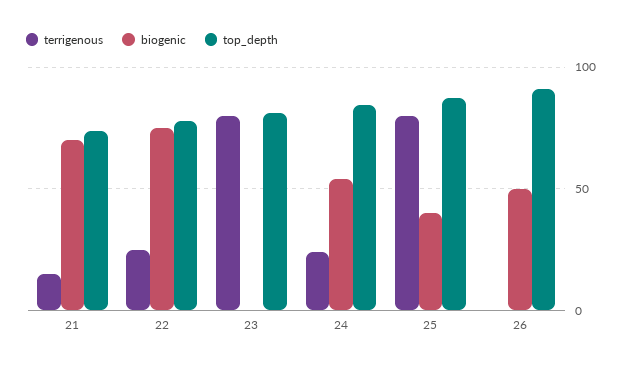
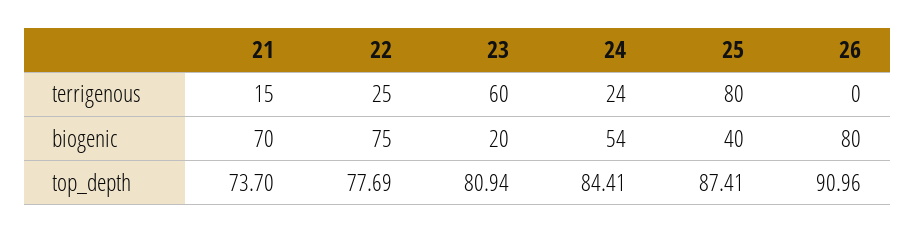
  {
    "terrigenous": {
      "21": 15,
      "22": 25,
-     "23": 80,
+     "23": 60,
      "24": 24,
      "25": 80,
      "26": 0
    },
    "biogenic": {
      "21": 70,
      "22": 75,
-     "23": 0,
+     "23": 20,
      "24": 54,
      "25": 40,
-     "26": 50
+     "26": 80
    },
    "top_depth": {
      "21": 73.7,
      "22": 77.69,
      "23": 80.94,
      "24": 84.41,
      "25": 87.41,
      "26": 90.96
    }
  }

